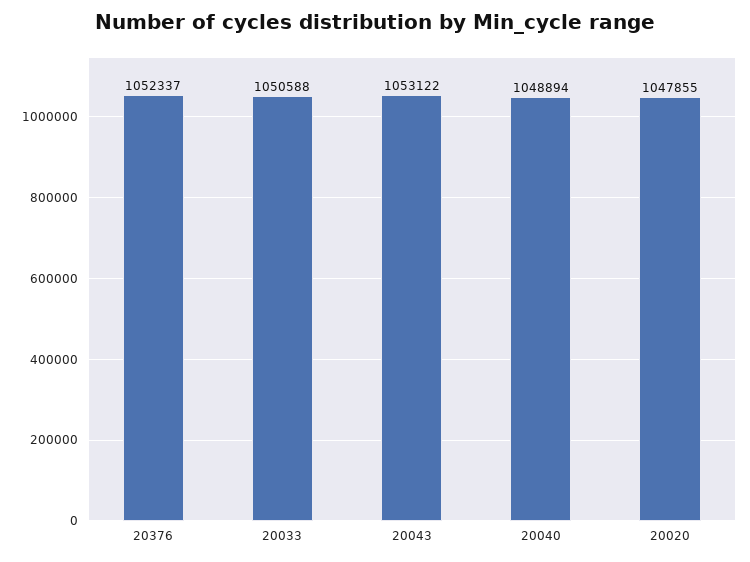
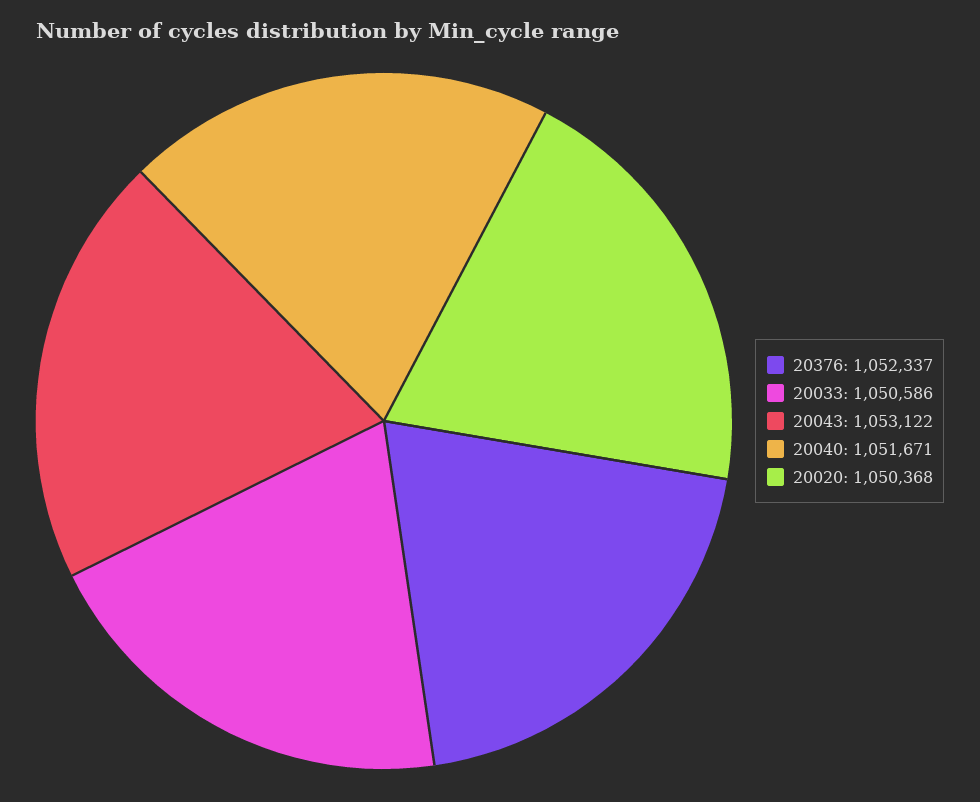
  {
    "20376": 1052337,
-   "20033": 1050588,
+   "20033": 1050586,
    "20043": 1053122,
-   "20040": 1048894,
+   "20040": 1051671,
-   "20020": 1047855
+   "20020": 1050368
  }

